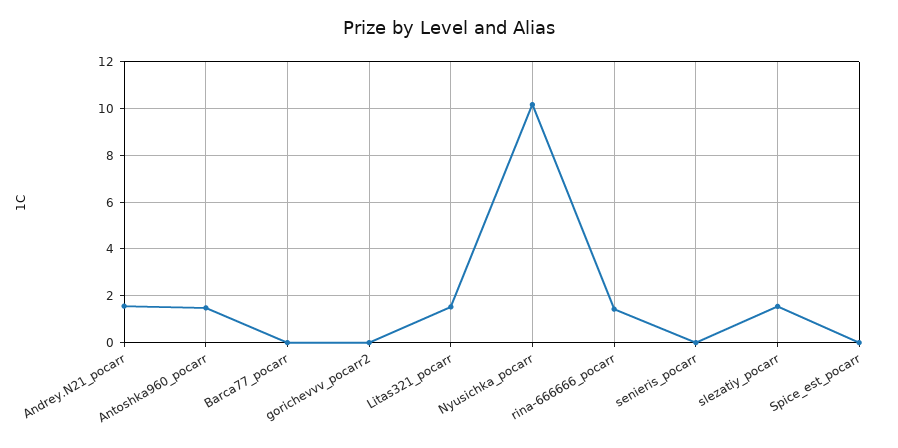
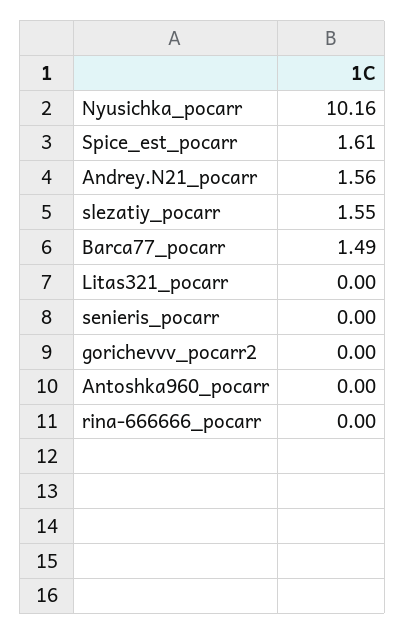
  {
    "Andrey.N21_pocarr": 1.56,
-   "Antoshka960_pocarr": 1.5,
+   "Antoshka960_pocarr": 0,
-   "Barca77_pocarr": 0,
+   "Barca77_pocarr": 1.49,
    "gorichevvv_pocarr2": 0,
-   "Litas321_pocarr": 1.5,
+   "Litas321_pocarr": 0,
    "Nyusichka_pocarr": 10.16,
-   "rina-666666_pocarr": 1.5,
+   "rina-666666_pocarr": 0,
    "senieris_pocarr": 0,
    "slezatiy_pocarr": 1.55,
-   "Spice_est_pocarr": 0
+   "Spice_est_pocarr": 1.61
  }

